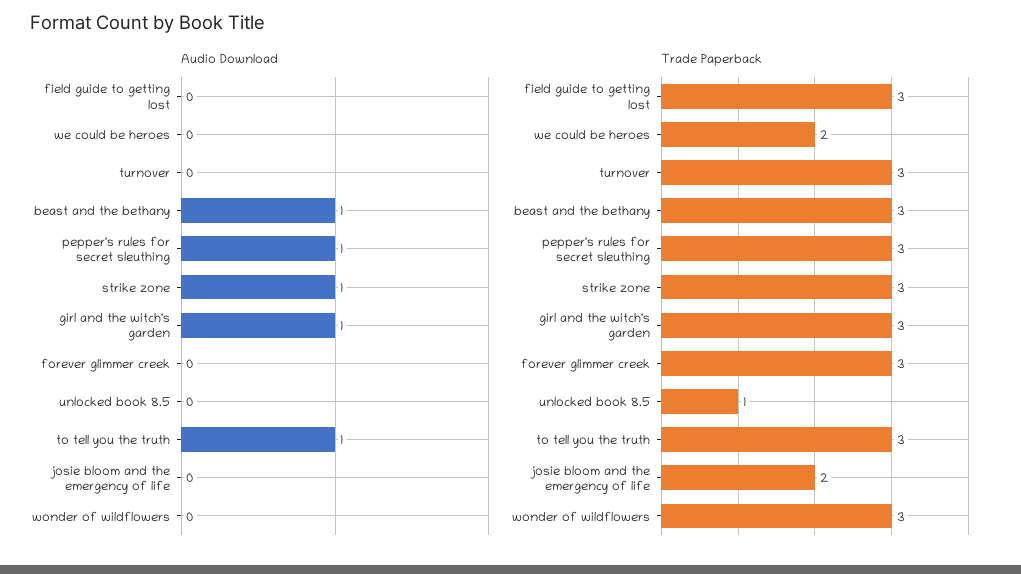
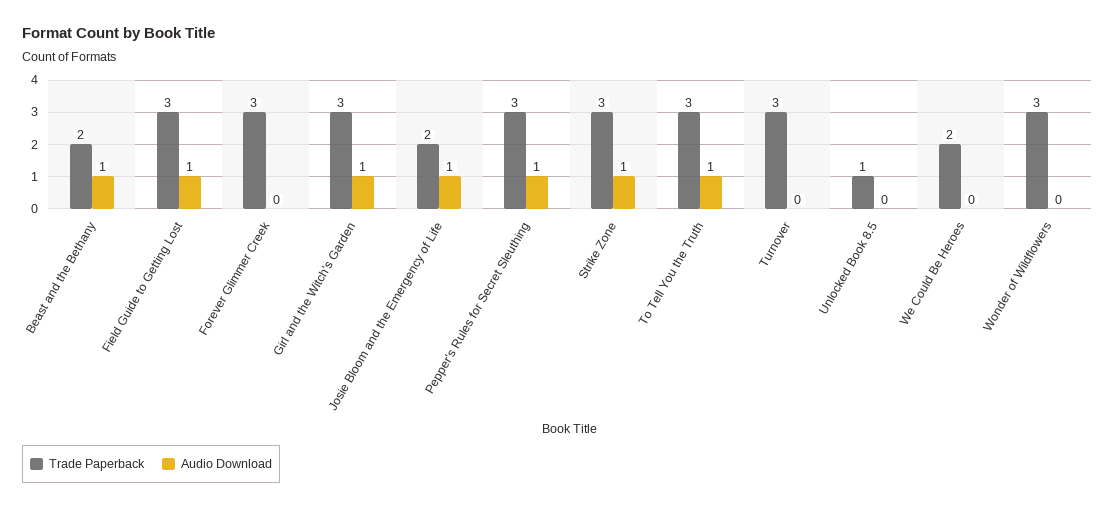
  {
    "Audio Download": {
-     "field guide to getting lost": 0,
+     "field guide to getting lost": 1,
      "we could be heroes": 0,
      "turnover": 0,
      "beast and the bethany": 1,
      "pepper's rules for secret sleuthing": 1,
      "strike zone": 1,
      "girl and the witch's garden": 1,
      "forever glimmer creek": 0,
      "unlocked book 8.5": 0,
      "to tell you the truth": 1,
-     "josie bloom and the emergency of life": 0,
+     "josie bloom and the emergency of life": 1,
      "wonder of wildflowers": 0
    },
    "Trade Paperback": {
      "field guide to getting lost": 3,
      "we could be heroes": 2,
      "turnover": 3,
-     "beast and the bethany": 3,
+     "beast and the bethany": 2,
      "pepper's rules for secret sleuthing": 3,
      "strike zone": 3,
      "girl and the witch's garden": 3,
      "forever glimmer creek": 3,
      "unlocked book 8.5": 1,
      "to tell you the truth": 3,
      "josie bloom and the emergency of life": 2,
      "wonder of wildflowers": 3
    }
  }

